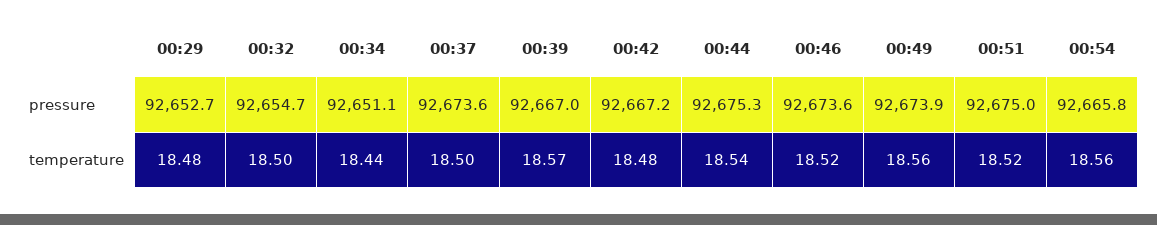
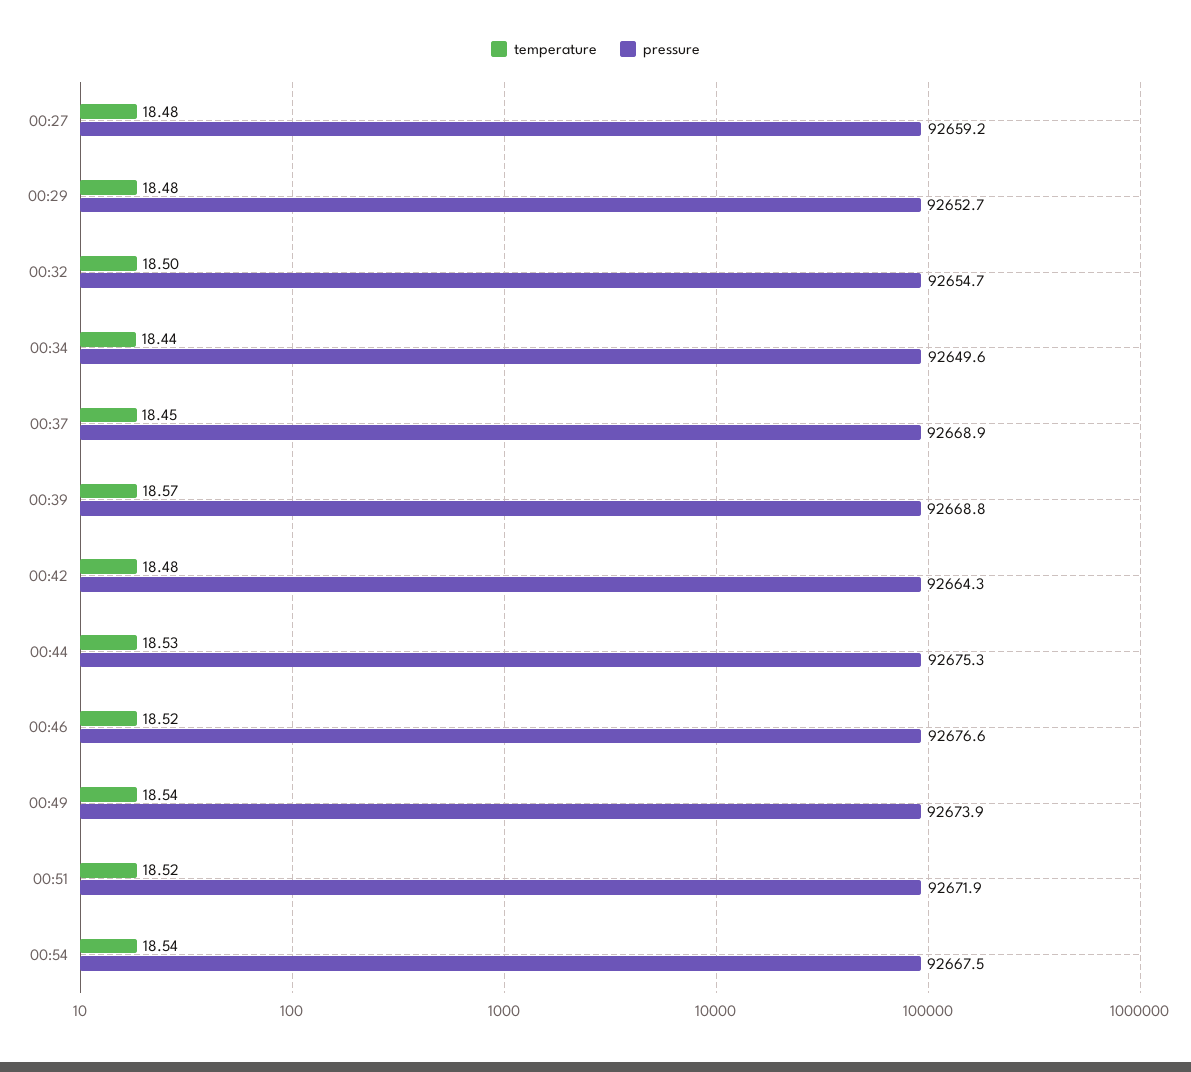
  {
    "pressure": {
      "00:29": 92652.7,
      "00:32": 92654.7,
-     "00:34": 92651.1,
+     "00:34": 92649.6,
-     "00:37": 92673.6,
+     "00:37": 92668.9,
-     "00:39": 92667,
+     "00:39": 92668.8,
-     "00:42": 92667.2,
+     "00:42": 92664.3,
      "00:44": 92675.3,
-     "00:46": 92673.6,
+     "00:46": 92676.6,
      "00:49": 92673.9,
-     "00:51": 92675,
+     "00:51": 92671.9,
-     "00:54": 92665.8
+     "00:54": 92667.5,
+     "00:27": 92659.2
    },
    "temperature": {
      "00:29": 18.48,
      "00:32": 18.5,
      "00:34": 18.44,
-     "00:37": 18.5,
+     "00:37": 18.45,
      "00:39": 18.57,
      "00:42": 18.48,
-     "00:44": 18.54,
+     "00:44": 18.53,
      "00:46": 18.52,
-     "00:49": 18.56,
+     "00:49": 18.54,
      "00:51": 18.52,
-     "00:54": 18.56
+     "00:54": 18.54,
+     "00:27": 18.48
    }
  }

